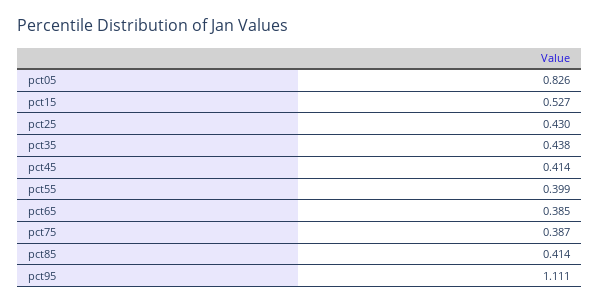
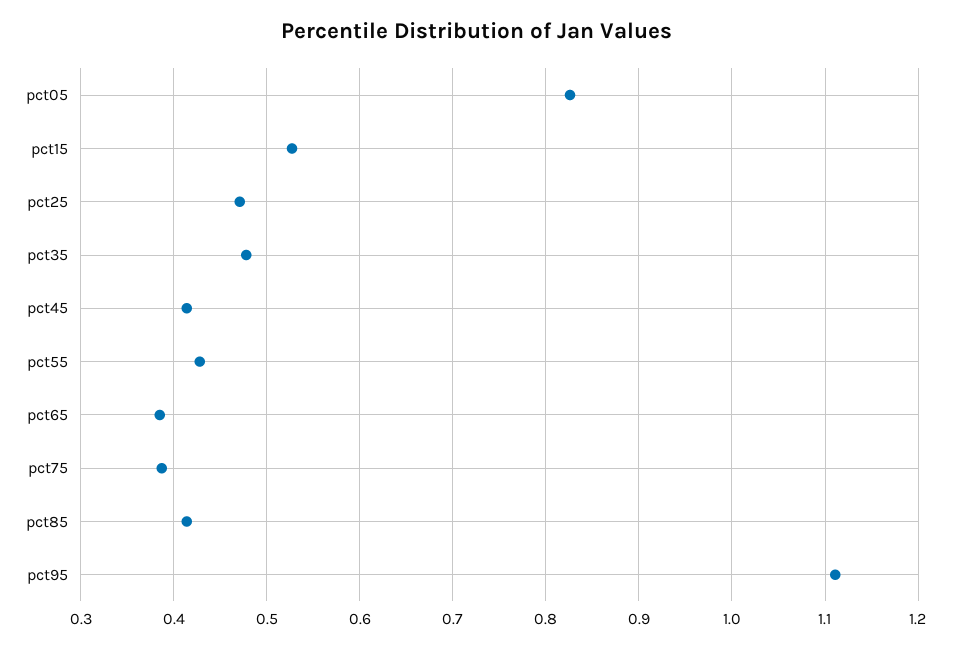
  {
    "pct05": 0.826,
    "pct15": 0.527,
-   "pct25": 0.43,
+   "pct25": 0.47,
-   "pct35": 0.438,
+   "pct35": 0.48,
    "pct45": 0.414,
-   "pct55": 0.399,
+   "pct55": 0.43,
    "pct65": 0.385,
    "pct75": 0.387,
    "pct85": 0.414,
    "pct95": 1.111
  }

